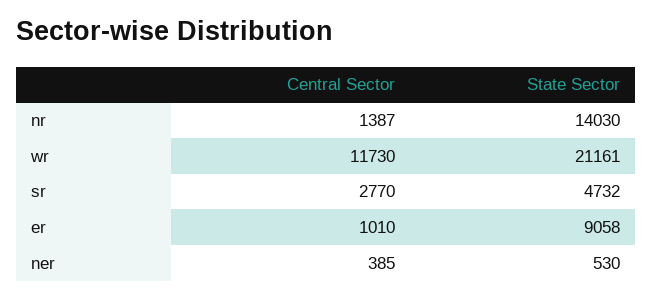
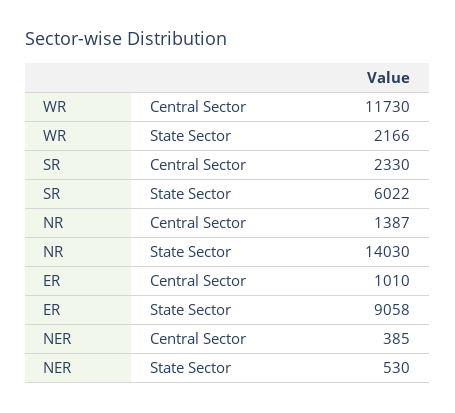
  {
    "Central Sector": {
      "nr": 1387,
      "wr": 11730,
-     "sr": 2770,
+     "sr": 2330,
      "er": 1010,
      "ner": 385
    },
    "State Sector": {
      "nr": 14030,
-     "wr": 21161,
+     "wr": 2166,
-     "sr": 4732,
+     "sr": 6022,
      "er": 9058,
      "ner": 530
    }
  }

